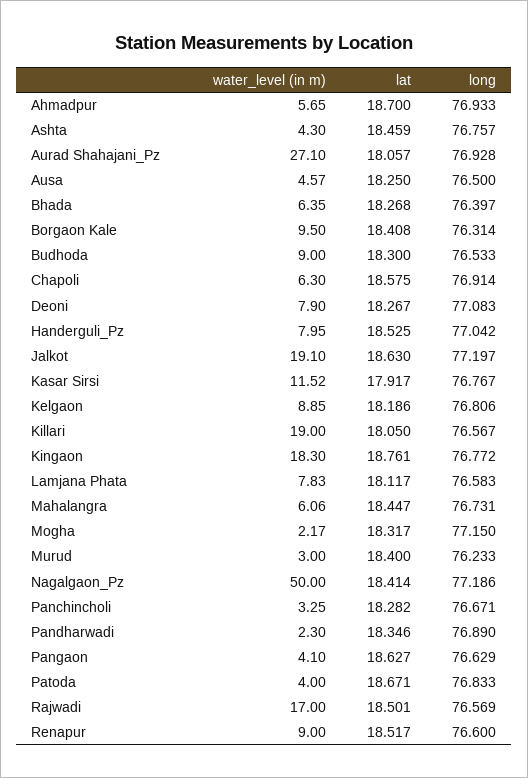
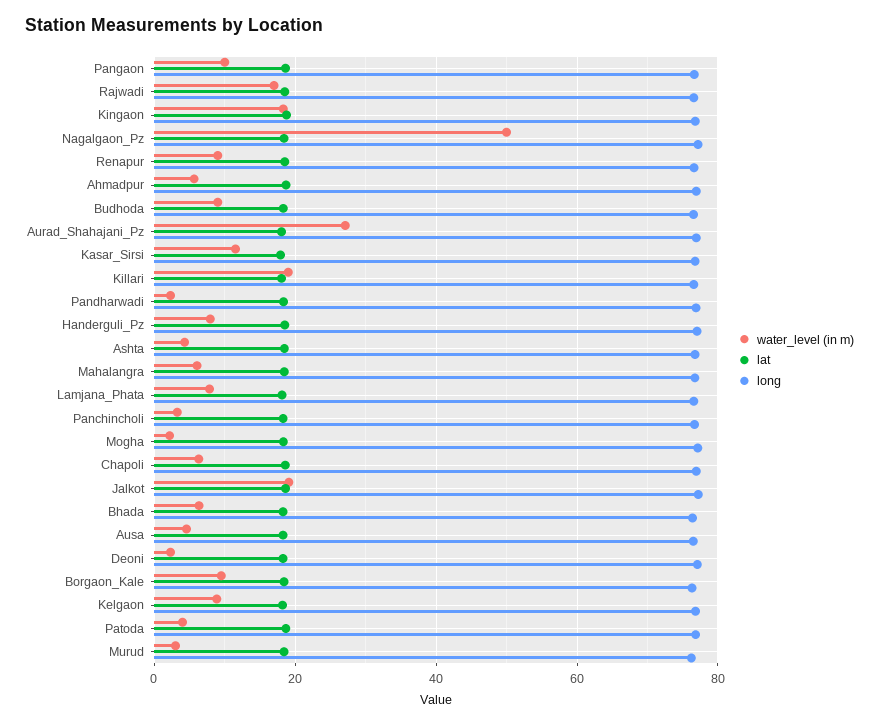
  {
    "water_level (in m)": {
      "Ahmadpur": 5.65,
      "Ashta": 4.3,
      "Aurad Shahajani_Pz": 27.1,
      "Ausa": 4.57,
      "Bhada": 6.35,
      "Borgaon Kale": 9.5,
      "Budhoda": 9,
      "Chapoli": 6.3,
-     "Deoni": 7.9,
+     "Deoni": 2,
      "Handerguli_Pz": 7.95,
      "Jalkot": 19.1,
      "Kasar Sirsi": 11.52,
      "Kelgaon": 8.85,
      "Killari": 19,
      "Kingaon": 18.3,
      "Lamjana Phata": 7.83,
      "Mahalangra": 6.06,
      "Mogha": 2.17,
      "Murud": 3,
      "Nagalgaon_Pz": 50,
      "Panchincholi": 3.25,
      "Pandharwadi": 2.3,
-     "Pangaon": 4.1,
+     "Pangaon": 10,
      "Patoda": 4,
      "Rajwadi": 17,
      "Renapur": 9
    },
    "lat": {
      "Ahmadpur": 18.7,
      "Ashta": 18.459,
      "Aurad Shahajani_Pz": 18.057,
      "Ausa": 18.25,
      "Bhada": 18.268,
      "Borgaon Kale": 18.408,
      "Budhoda": 18.3,
      "Chapoli": 18.575,
      "Deoni": 18.267,
      "Handerguli_Pz": 18.525,
      "Jalkot": 18.63,
      "Kasar Sirsi": 17.917,
      "Kelgaon": 18.186,
      "Killari": 18.05,
      "Kingaon": 18.761,
      "Lamjana Phata": 18.117,
      "Mahalangra": 18.447,
      "Mogha": 18.317,
      "Murud": 18.4,
      "Nagalgaon_Pz": 18.414,
      "Panchincholi": 18.282,
      "Pandharwadi": 18.346,
      "Pangaon": 18.627,
      "Patoda": 18.671,
      "Rajwadi": 18.501,
      "Renapur": 18.517
    },
    "long": {
      "Ahmadpur": 76.933,
      "Ashta": 76.757,
      "Aurad Shahajani_Pz": 76.928,
      "Ausa": 76.5,
      "Bhada": 76.397,
      "Borgaon Kale": 76.314,
      "Budhoda": 76.533,
      "Chapoli": 76.914,
      "Deoni": 77.083,
      "Handerguli_Pz": 77.042,
      "Jalkot": 77.197,
      "Kasar Sirsi": 76.767,
      "Kelgaon": 76.806,
      "Killari": 76.567,
      "Kingaon": 76.772,
      "Lamjana Phata": 76.583,
      "Mahalangra": 76.731,
      "Mogha": 77.15,
      "Murud": 76.233,
      "Nagalgaon_Pz": 77.186,
      "Panchincholi": 76.671,
      "Pandharwadi": 76.89,
      "Pangaon": 76.629,
      "Patoda": 76.833,
      "Rajwadi": 76.569,
      "Renapur": 76.6
    }
  }

